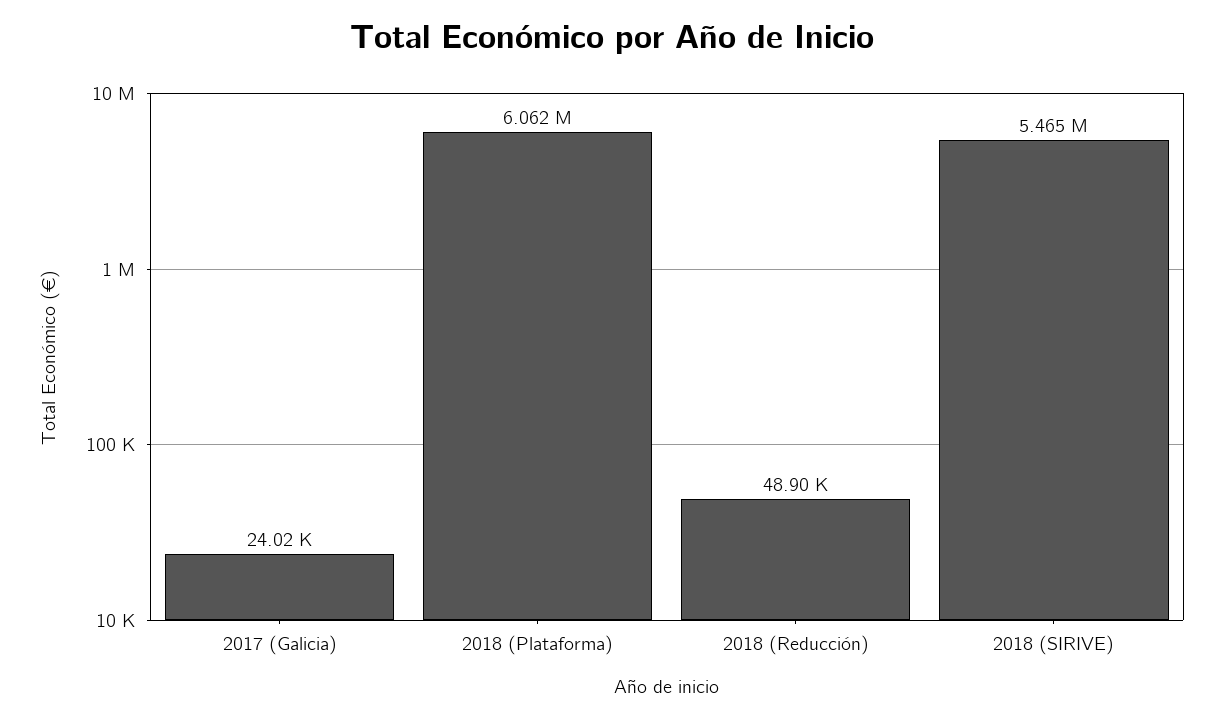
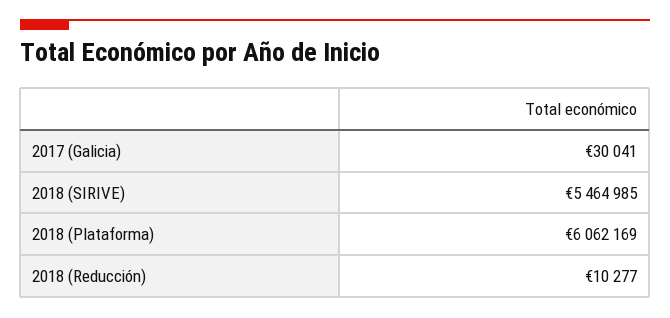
  {
-   "2017 (Galicia)": 24020,
+   "2017 (Galicia)": 30041,
    "2018 (Plataforma)": 6062169,
-   "2018 (Reducción)": 48900,
+   "2018 (Reducción)": 10277,
    "2018 (SIRIVE)": 5464985
  }

